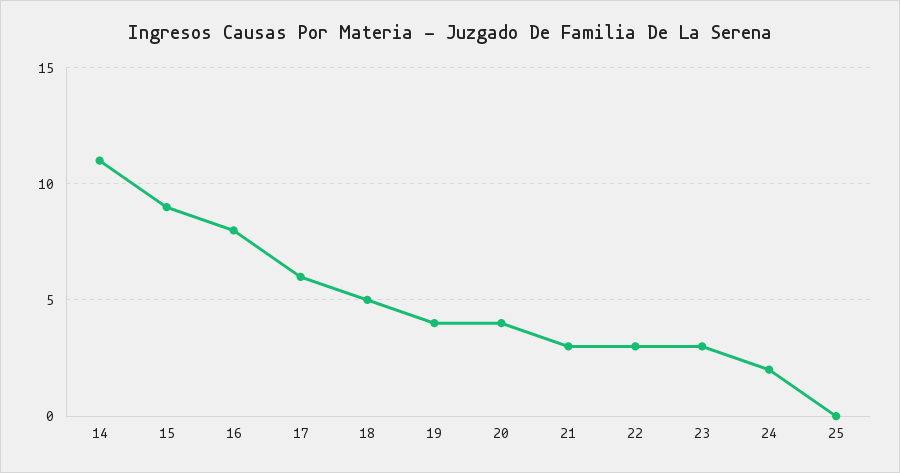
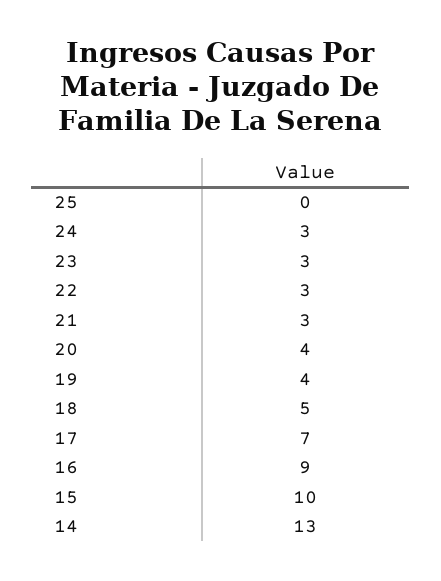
  {
-   "14": 11,
+   "14": 13,
-   "15": 9,
+   "15": 10,
-   "16": 8,
+   "16": 9,
-   "17": 6,
+   "17": 7,
    "18": 5,
    "19": 4,
    "20": 4,
    "21": 3,
    "22": 3,
    "23": 3,
-   "24": 2,
+   "24": 3,
    "25": 0
  }

